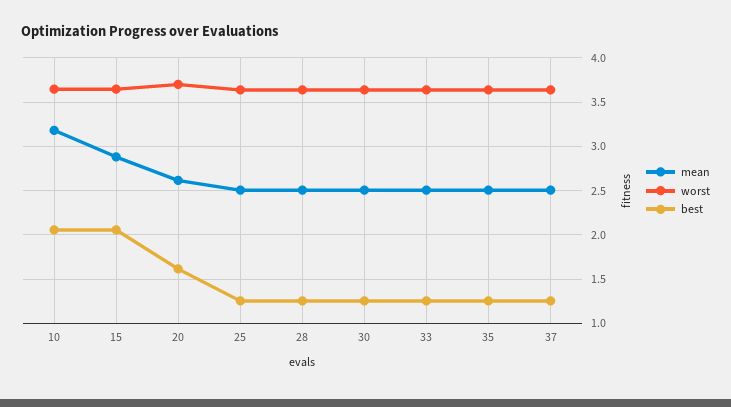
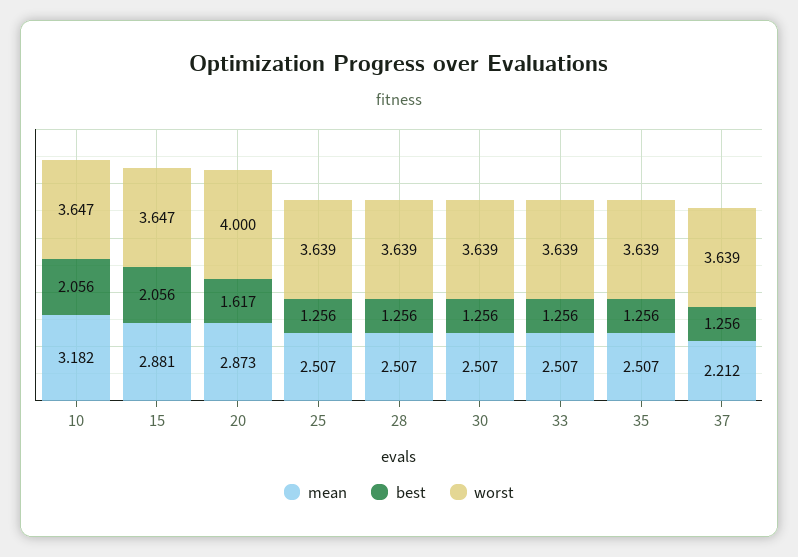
  {
    "mean": {
      "10": 3.182,
      "15": 2.881,
-     "20": 2.6,
+     "20": 2.873,
      "25": 2.507,
      "28": 2.507,
      "30": 2.507,
      "33": 2.507,
      "35": 2.507,
-     "37": 2.5
+     "37": 2.212
    },
    "worst": {
      "10": 3.647,
      "15": 3.647,
-     "20": 3.7,
+     "20": 4,
      "25": 3.639,
      "28": 3.639,
      "30": 3.639,
      "33": 3.639,
      "35": 3.639,
      "37": 3.639
    },
    "best": {
      "10": 2.056,
      "15": 2.056,
      "20": 1.617,
      "25": 1.256,
      "28": 1.256,
      "30": 1.256,
      "33": 1.256,
      "35": 1.256,
      "37": 1.256
    }
  }

